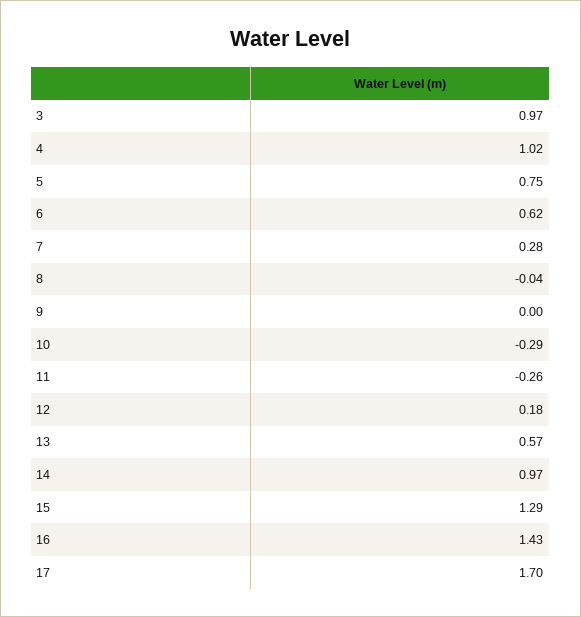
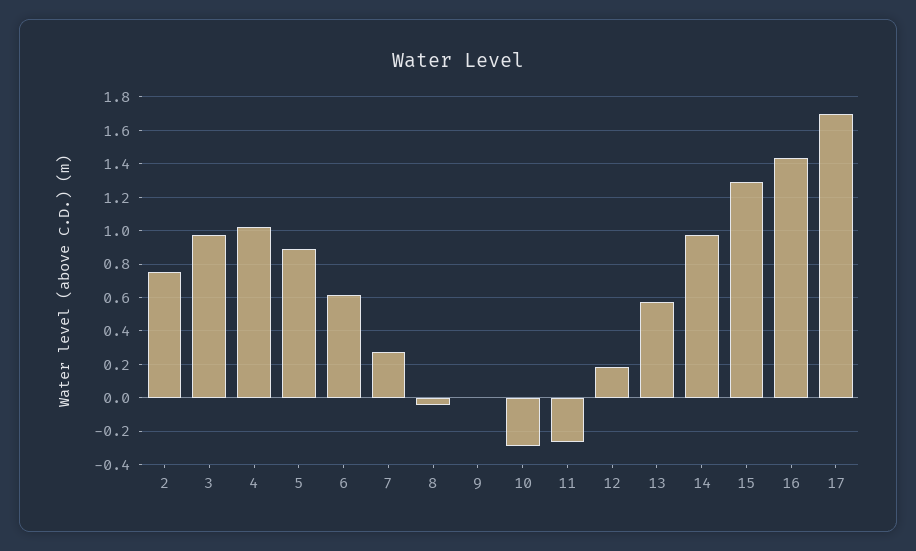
  {
    "3": 0.97,
    "4": 1.02,
-   "5": 0.75,
+   "5": 0.9,
    "6": 0.62,
    "7": 0.28,
    "8": -0.04,
    "9": 0,
    "10": -0.29,
    "11": -0.26,
    "12": 0.18,
    "13": 0.57,
    "14": 0.97,
    "15": 1.29,
    "16": 1.43,
-   "17": 1.7
+   "17": 1.7,
+   "2": 0.75
  }

